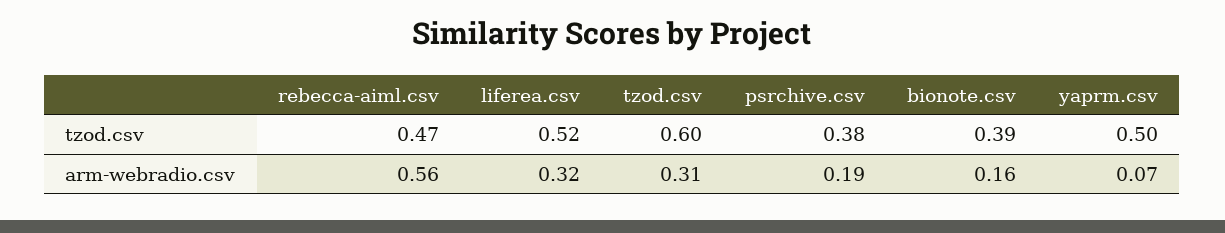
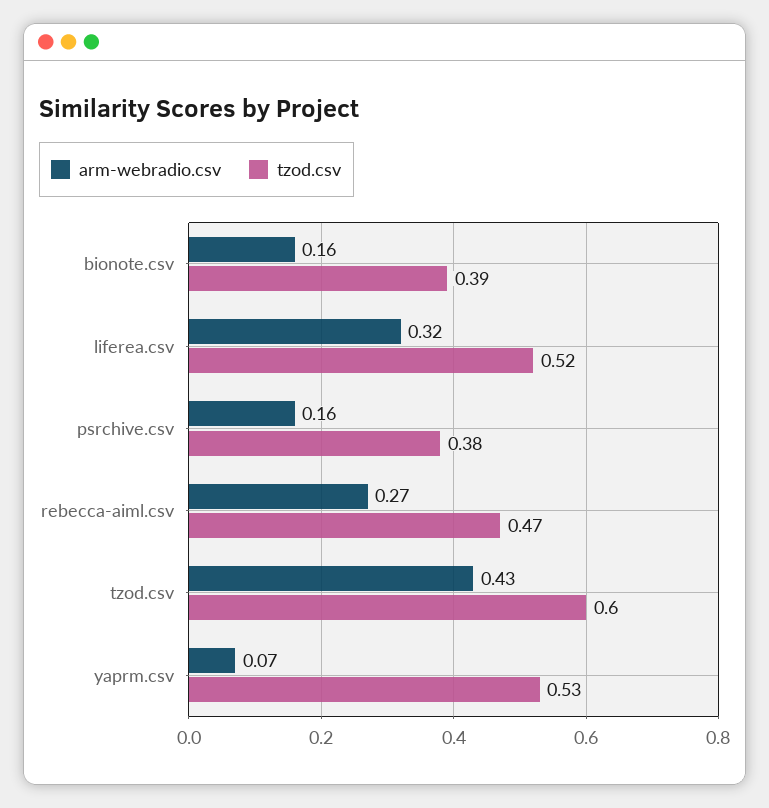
  {
    "tzod.csv": {
      "rebecca-aiml.csv": 0.47,
      "liferea.csv": 0.52,
      "tzod.csv": 0.6,
      "psrchive.csv": 0.38,
      "bionote.csv": 0.39,
-     "yaprm.csv": 0.5
+     "yaprm.csv": 0.53
    },
    "arm-webradio.csv": {
-     "rebecca-aiml.csv": 0.56,
+     "rebecca-aiml.csv": 0.27,
      "liferea.csv": 0.32,
-     "tzod.csv": 0.31,
+     "tzod.csv": 0.43,
-     "psrchive.csv": 0.19,
+     "psrchive.csv": 0.16,
      "bionote.csv": 0.16,
      "yaprm.csv": 0.07
    }
  }

